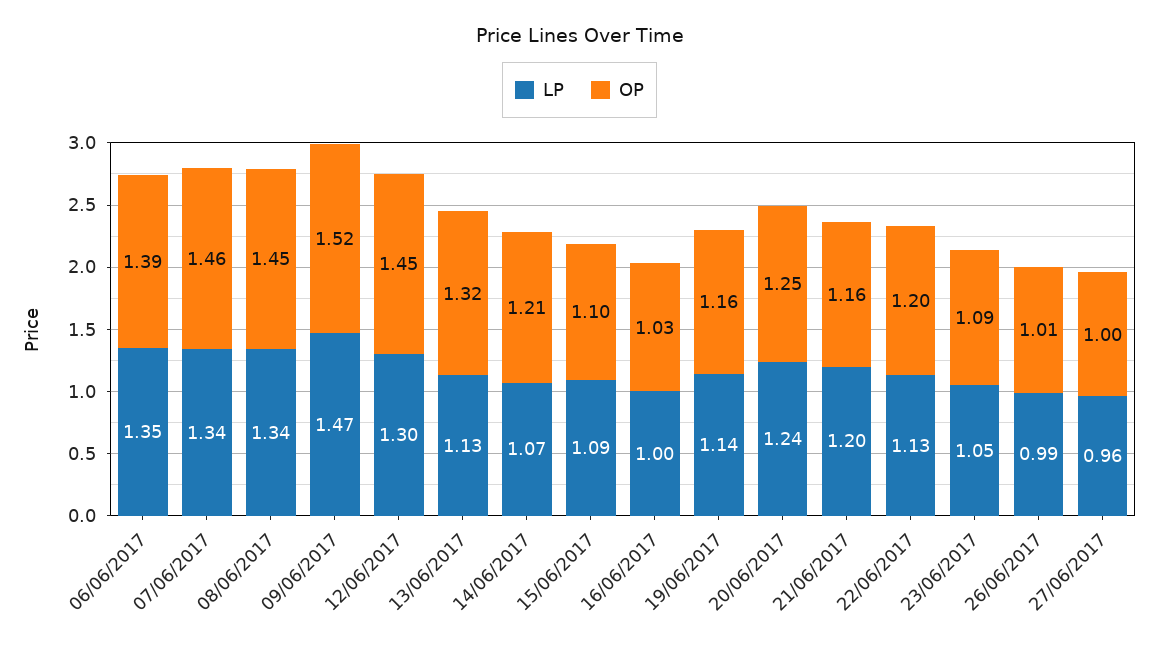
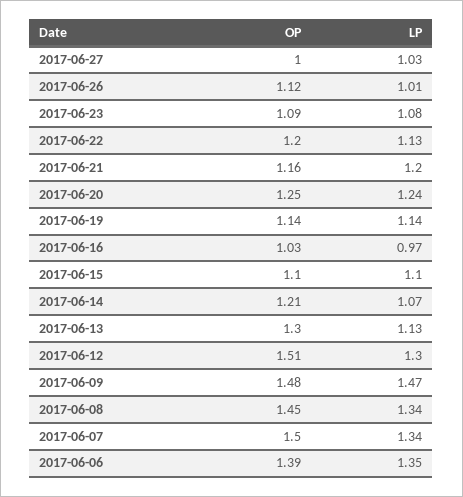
  {
    "LP": {
      "06/06/2017": 1.35,
      "07/06/2017": 1.34,
      "08/06/2017": 1.34,
      "09/06/2017": 1.47,
      "12/06/2017": 1.3,
      "13/06/2017": 1.13,
      "14/06/2017": 1.07,
-     "15/06/2017": 1.09,
+     "15/06/2017": 1.1,
-     "16/06/2017": 1,
+     "16/06/2017": 0.97,
      "19/06/2017": 1.14,
      "20/06/2017": 1.24,
      "21/06/2017": 1.2,
      "22/06/2017": 1.13,
-     "23/06/2017": 1.05,
+     "23/06/2017": 1.08,
-     "26/06/2017": 0.99,
+     "26/06/2017": 1.01,
-     "27/06/2017": 0.96
+     "27/06/2017": 1.03
    },
    "OP": {
      "06/06/2017": 1.39,
-     "07/06/2017": 1.46,
+     "07/06/2017": 1.5,
      "08/06/2017": 1.45,
-     "09/06/2017": 1.52,
+     "09/06/2017": 1.48,
-     "12/06/2017": 1.45,
+     "12/06/2017": 1.51,
-     "13/06/2017": 1.32,
+     "13/06/2017": 1.3,
      "14/06/2017": 1.21,
      "15/06/2017": 1.1,
      "16/06/2017": 1.03,
-     "19/06/2017": 1.16,
+     "19/06/2017": 1.14,
      "20/06/2017": 1.25,
      "21/06/2017": 1.16,
      "22/06/2017": 1.2,
      "23/06/2017": 1.09,
-     "26/06/2017": 1.01,
+     "26/06/2017": 1.12,
      "27/06/2017": 1
    }
  }

